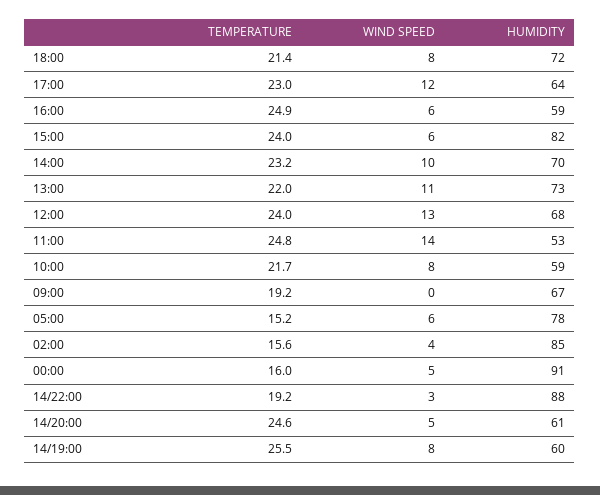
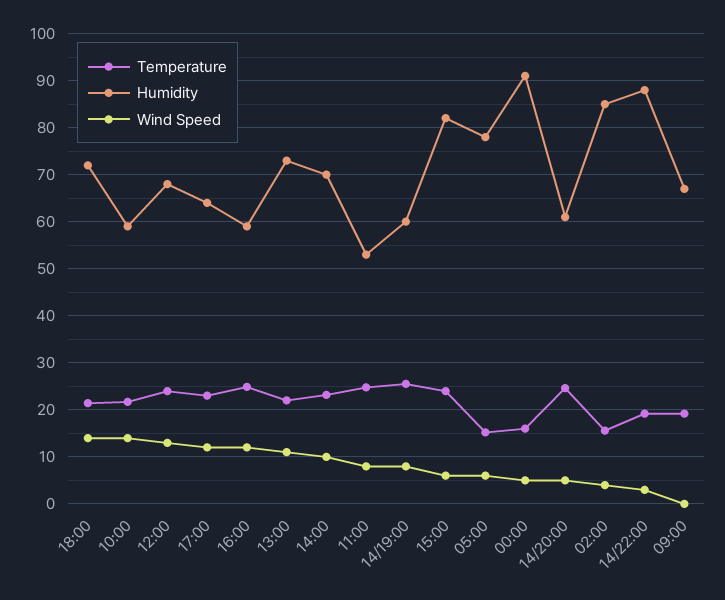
  {
    "TEMPERATURE": {
      "18:00": 21.4,
      "17:00": 23,
      "16:00": 24.9,
      "15:00": 24,
      "14:00": 23.2,
      "13:00": 22,
      "12:00": 24,
      "11:00": 24.8,
      "10:00": 21.7,
      "09:00": 19.2,
      "05:00": 15.2,
      "02:00": 15.6,
      "00:00": 16,
      "14/22:00": 19.2,
      "14/20:00": 24.6,
      "14/19:00": 25.5
    },
    "WIND SPEED": {
-     "18:00": 8,
+     "18:00": 14,
      "17:00": 12,
-     "16:00": 6,
+     "16:00": 12,
      "15:00": 6,
      "14:00": 10,
      "13:00": 11,
      "12:00": 13,
-     "11:00": 14,
+     "11:00": 8,
-     "10:00": 8,
+     "10:00": 14,
      "09:00": 0,
      "05:00": 6,
      "02:00": 4,
      "00:00": 5,
      "14/22:00": 3,
      "14/20:00": 5,
      "14/19:00": 8
    },
    "HUMIDITY": {
      "18:00": 72,
      "17:00": 64,
      "16:00": 59,
      "15:00": 82,
      "14:00": 70,
      "13:00": 73,
      "12:00": 68,
      "11:00": 53,
      "10:00": 59,
      "09:00": 67,
      "05:00": 78,
      "02:00": 85,
      "00:00": 91,
      "14/22:00": 88,
      "14/20:00": 61,
      "14/19:00": 60
    }
  }

